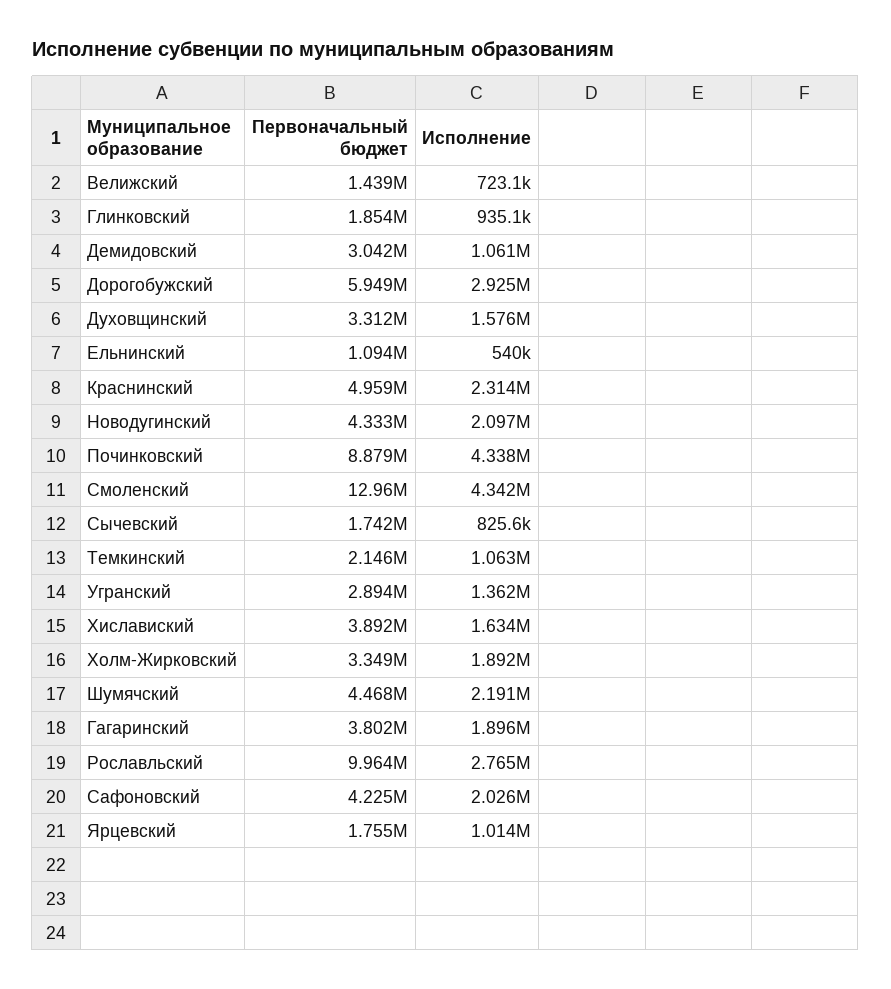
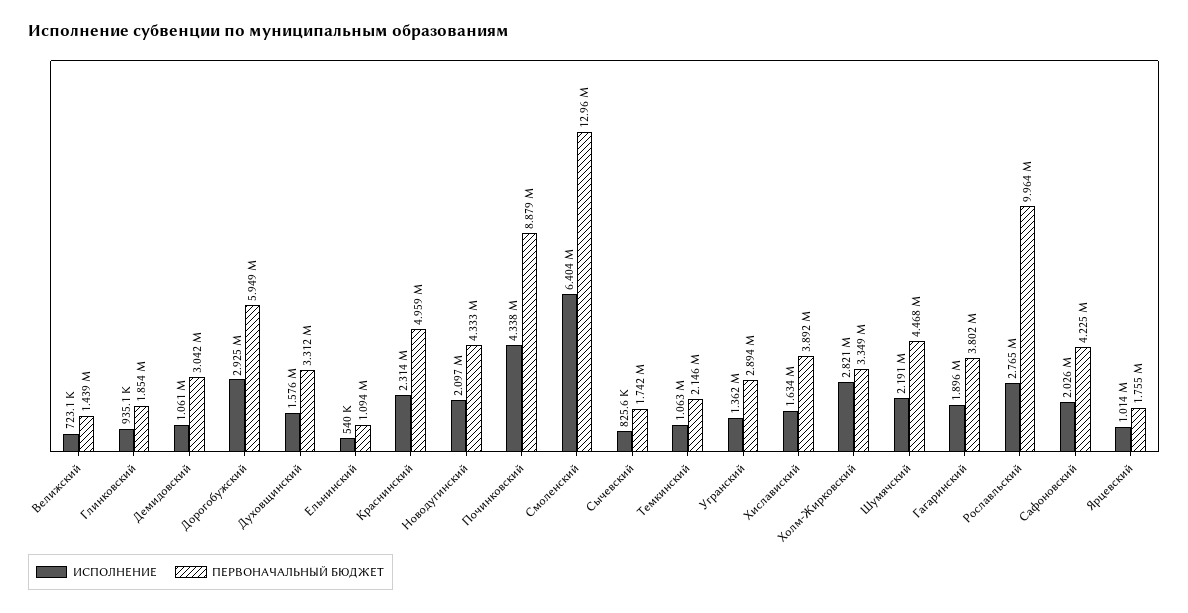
  {
    "Первоначальный бюджет": {
      "Велижский": 1439000,
      "Глинковский": 1854000,
      "Демидовский": 3042000,
      "Дорогобужский": 5949000,
      "Духовщинский": 3312000,
      "Ельнинский": 1094000,
      "Краснинский": 4959000,
      "Новодугинский": 4333000,
      "Починковский": 8879000,
      "Смоленский": 12960000,
      "Сычевский": 1742000,
      "Темкинский": 2146000,
      "Угранский": 2894000,
      "Хиславиский": 3892000,
      "Холм-Жирковский": 3349000,
      "Шумячский": 4468000,
      "Гагаринский": 3802000,
      "Рославльский": 9964000,
      "Сафоновский": 4225000,
      "Ярцевский": 1755000
    },
    "Исполнение": {
      "Велижский": 723100,
      "Глинковский": 935100,
      "Демидовский": 1061000,
      "Дорогобужский": 2925000,
      "Духовщинский": 1576000,
      "Ельнинский": 540000,
      "Краснинский": 2314000,
      "Новодугинский": 2097000,
      "Починковский": 4338000,
-     "Смоленский": 4342000,
+     "Смоленский": 6404000,
      "Сычевский": 825600,
      "Темкинский": 1063000,
      "Угранский": 1362000,
      "Хиславиский": 1634000,
-     "Холм-Жирковский": 1892000,
+     "Холм-Жирковский": 2821000,
      "Шумячский": 2191000,
      "Гагаринский": 1896000,
      "Рославльский": 2765000,
      "Сафоновский": 2026000,
      "Ярцевский": 1014000
    }
  }

